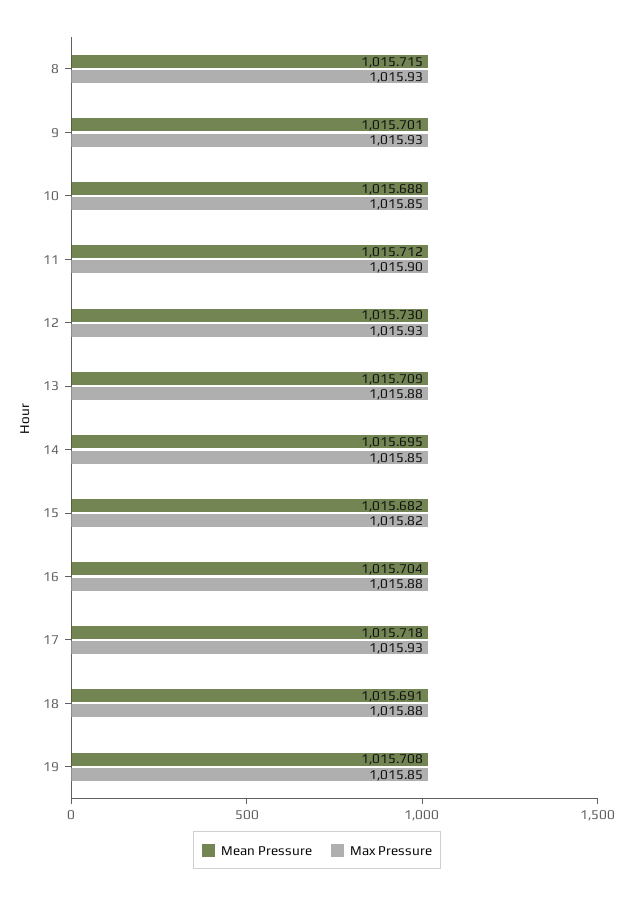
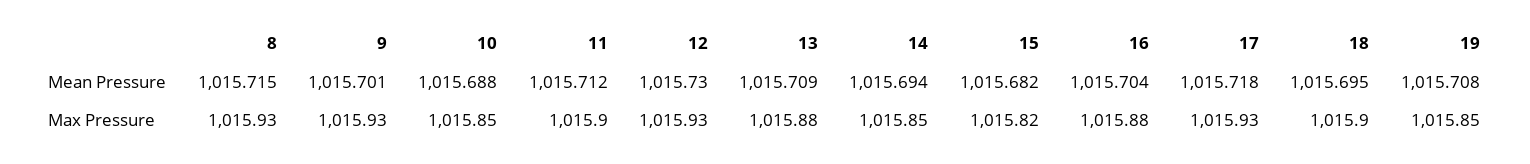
  {
    "Mean Pressure": {
      "8": 1015.715,
      "9": 1015.701,
      "10": 1015.688,
      "11": 1015.712,
      "12": 1015.73,
      "13": 1015.709,
-     "14": 1015.695,
+     "14": 1015.694,
      "15": 1015.682,
      "16": 1015.704,
      "17": 1015.718,
-     "18": 1015.691,
+     "18": 1015.695,
      "19": 1015.708
    },
    "Max Pressure": {
      "8": 1015.93,
      "9": 1015.93,
      "10": 1015.85,
      "11": 1015.9,
      "12": 1015.93,
      "13": 1015.88,
      "14": 1015.85,
      "15": 1015.82,
      "16": 1015.88,
      "17": 1015.93,
-     "18": 1015.88,
+     "18": 1015.9,
      "19": 1015.85
    }
  }

